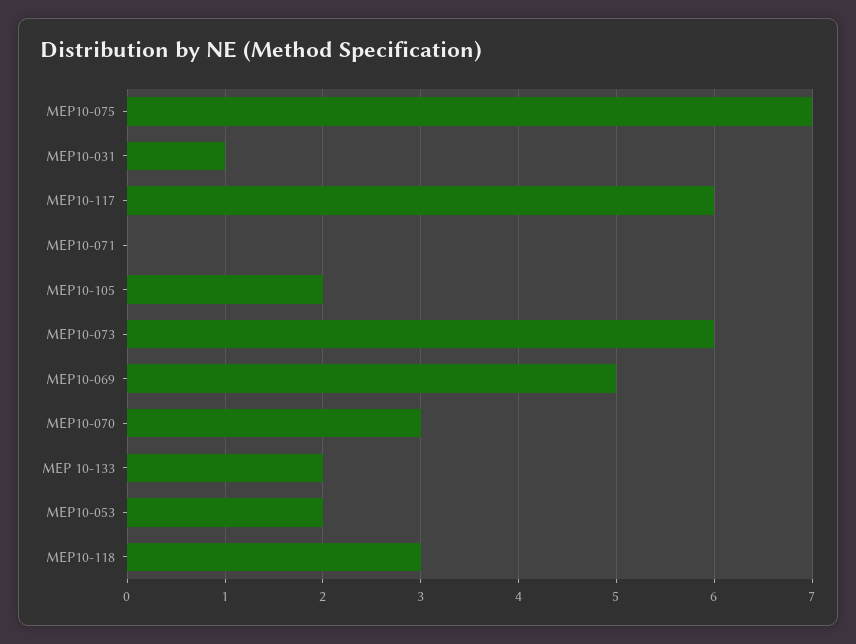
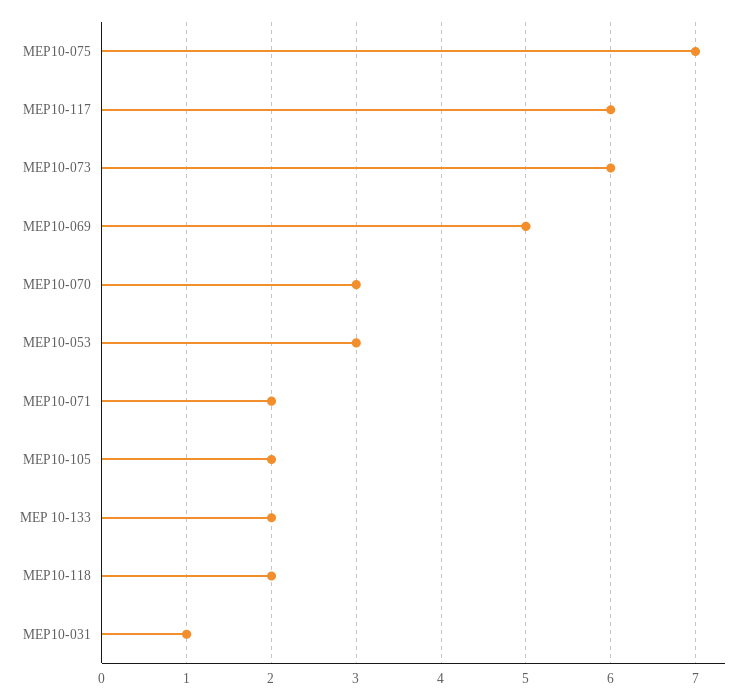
  {
    "MEP10-075": 7,
    "MEP10-031": 1,
    "MEP10-117": 6,
-   "MEP10-071": 0,
+   "MEP10-071": 2,
    "MEP10-105": 2,
    "MEP10-073": 6,
    "MEP10-069": 5,
    "MEP10-070": 3,
    "MEP 10-133": 2,
-   "MEP10-053": 2,
+   "MEP10-053": 3,
-   "MEP10-118": 3
+   "MEP10-118": 2
  }

